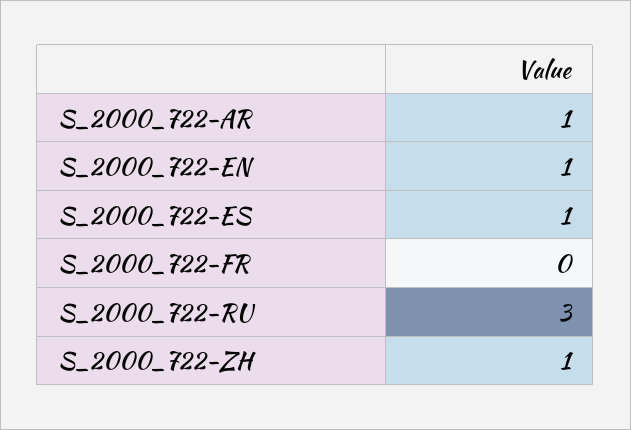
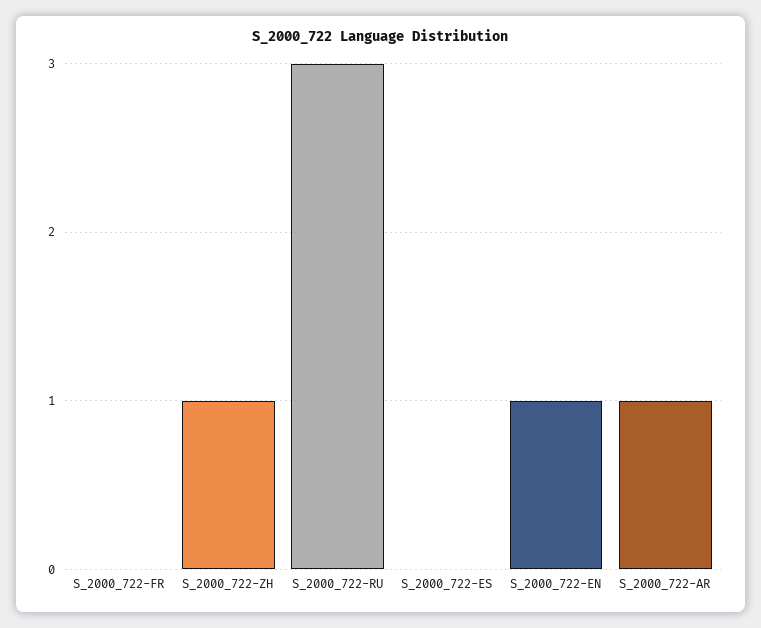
  {
    "S_2000_722-AR": 1,
    "S_2000_722-EN": 1,
-   "S_2000_722-ES": 1,
+   "S_2000_722-ES": 0,
    "S_2000_722-FR": 0,
    "S_2000_722-RU": 3,
    "S_2000_722-ZH": 1
  }

